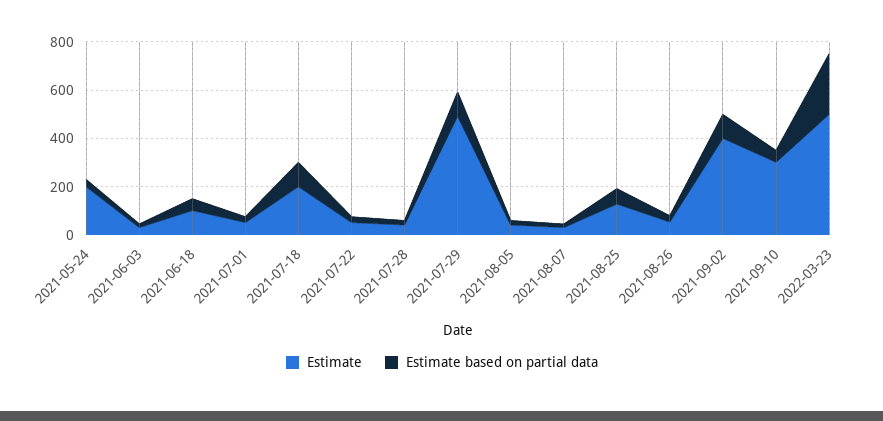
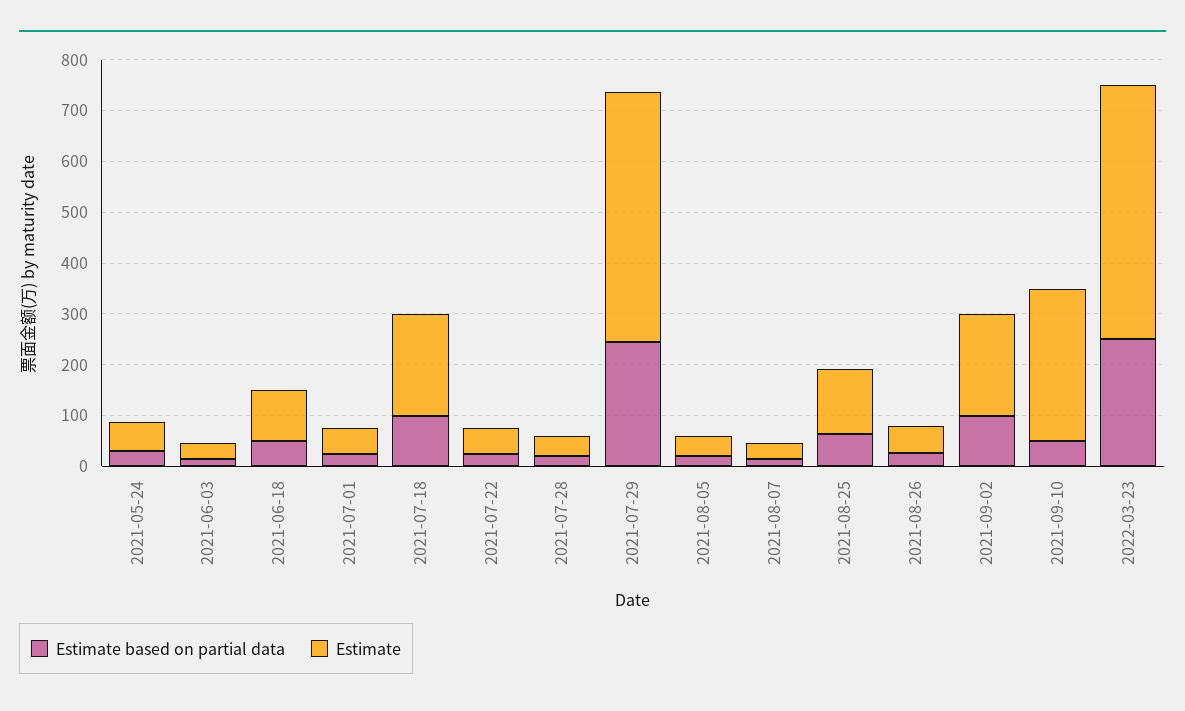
  {
    "Estimate": {
-     "2021-05-24": 200,
+     "2021-05-24": 60,
      "2021-06-03": 40,
      "2021-06-18": 100,
      "2021-07-01": 60,
      "2021-07-18": 200,
      "2021-07-22": 60,
      "2021-07-28": 40,
      "2021-07-29": 500,
      "2021-08-05": 40,
      "2021-08-07": 40,
      "2021-08-25": 120,
      "2021-08-26": 60,
-     "2021-09-02": 400,
+     "2021-09-02": 200,
      "2021-09-10": 300,
      "2022-03-23": 500
    },
    "Estimate based on partial data": {
      "2021-05-24": 20,
      "2021-06-03": 20,
      "2021-06-18": 60,
      "2021-07-01": 20,
      "2021-07-18": 100,
      "2021-07-22": 20,
      "2021-07-28": 20,
-     "2021-07-29": 100,
+     "2021-07-29": 240,
      "2021-08-05": 20,
      "2021-08-07": 20,
      "2021-08-25": 60,
      "2021-08-26": 20,
      "2021-09-02": 100,
      "2021-09-10": 60,
      "2022-03-23": 260
    }
  }

